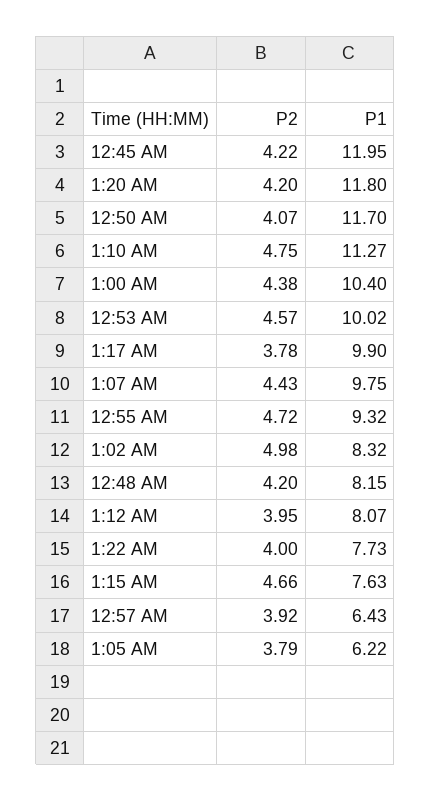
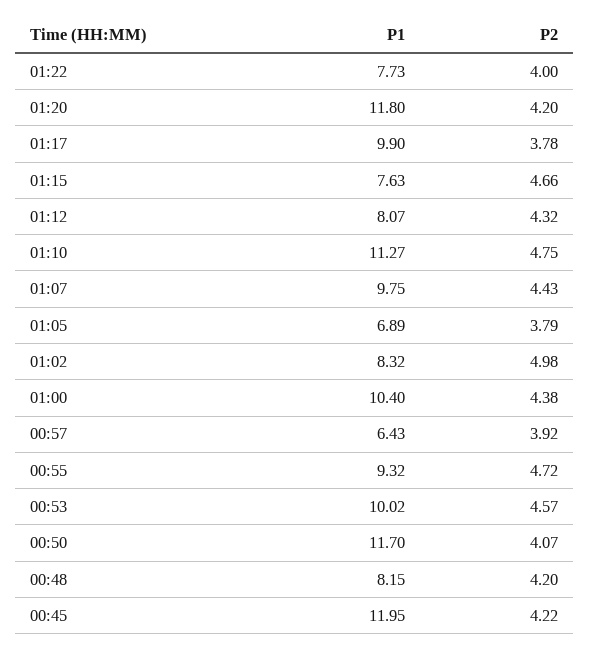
  {
    "P2": {
      "12:45 AM": 4.22,
      "1:20 AM": 4.2,
      "12:50 AM": 4.07,
      "1:10 AM": 4.75,
      "1:00 AM": 4.38,
      "12:53 AM": 4.57,
      "1:17 AM": 3.78,
      "1:07 AM": 4.43,
      "12:55 AM": 4.72,
      "1:02 AM": 4.98,
      "12:48 AM": 4.2,
-     "1:12 AM": 3.95,
+     "1:12 AM": 4.32,
      "1:22 AM": 4,
      "1:15 AM": 4.66,
      "12:57 AM": 3.92,
      "1:05 AM": 3.79
    },
    "P1": {
      "12:45 AM": 11.95,
      "1:20 AM": 11.8,
      "12:50 AM": 11.7,
      "1:10 AM": 11.27,
      "1:00 AM": 10.4,
      "12:53 AM": 10.02,
      "1:17 AM": 9.9,
      "1:07 AM": 9.75,
      "12:55 AM": 9.32,
      "1:02 AM": 8.32,
      "12:48 AM": 8.15,
      "1:12 AM": 8.07,
      "1:22 AM": 7.73,
      "1:15 AM": 7.63,
      "12:57 AM": 6.43,
-     "1:05 AM": 6.22
+     "1:05 AM": 6.89
    }
  }

